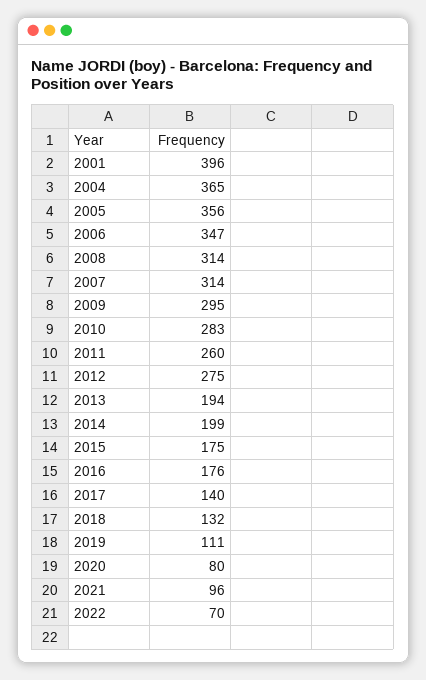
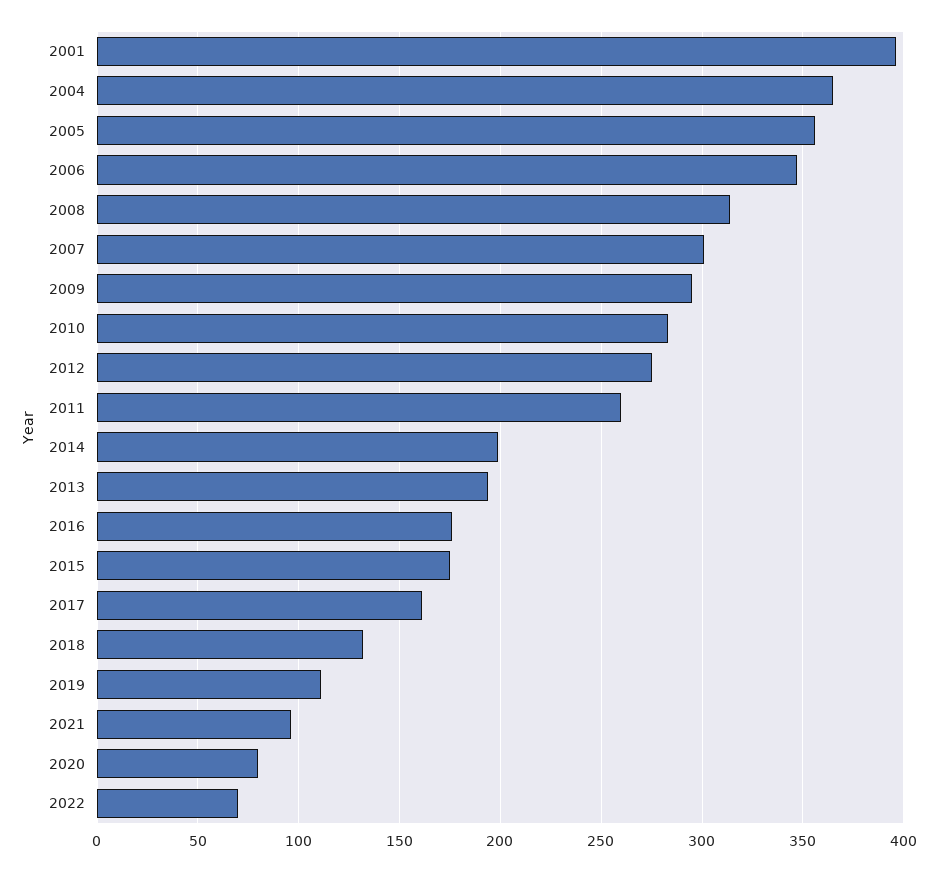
  {
    "2001": 396,
    "2004": 365,
    "2005": 356,
    "2006": 347,
    "2008": 314,
-   "2007": 314,
+   "2007": 300,
    "2009": 295,
    "2010": 283,
    "2011": 260,
    "2012": 275,
    "2013": 194,
    "2014": 199,
    "2015": 175,
    "2016": 176,
-   "2017": 140,
+   "2017": 160,
    "2018": 132,
    "2019": 111,
    "2020": 80,
    "2021": 96,
    "2022": 70
  }

